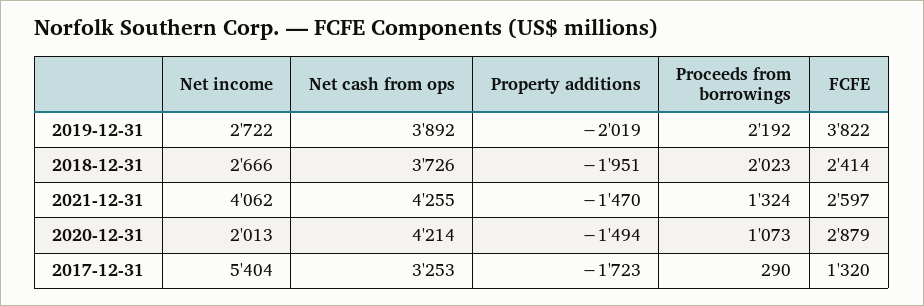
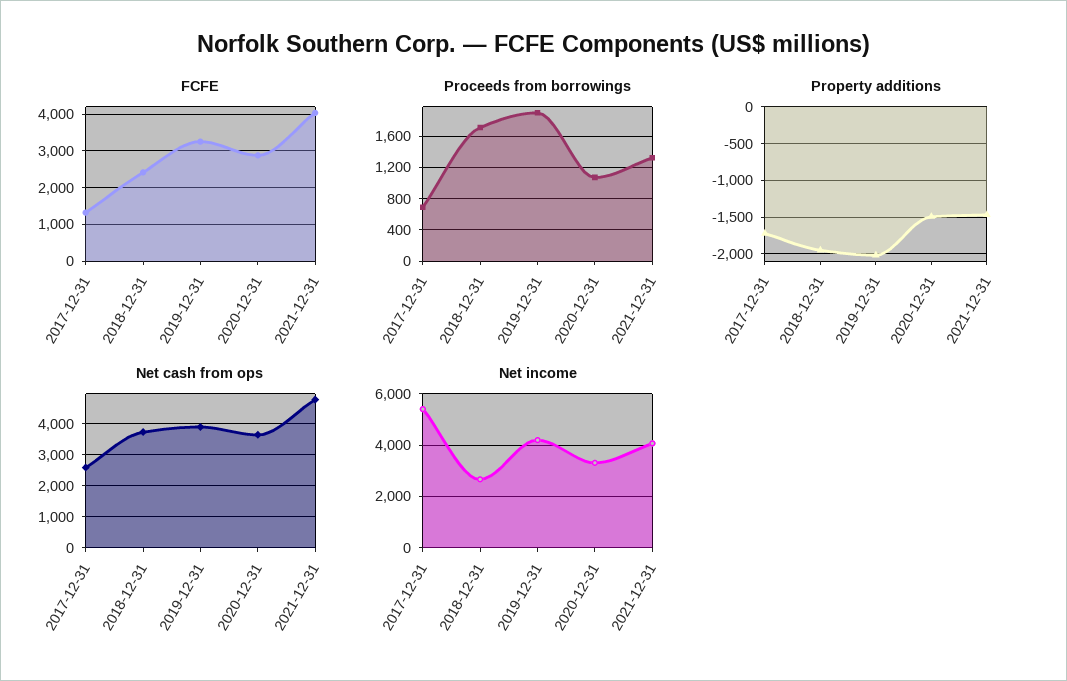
  {
    "Net income": {
-     "2019-12-31": 2722,
+     "2019-12-31": 4250,
      "2018-12-31": 2666,
      "2021-12-31": 4062,
-     "2020-12-31": 2013,
+     "2020-12-31": 3250,
      "2017-12-31": 5404
    },
    "Net cash from ops": {
      "2019-12-31": 3892,
      "2018-12-31": 3726,
-     "2021-12-31": 4255,
+     "2021-12-31": 4800,
-     "2020-12-31": 4214,
+     "2020-12-31": 3600,
-     "2017-12-31": 3253
+     "2017-12-31": 2600
    },
    "Property additions": {
      "2019-12-31": -2019,
      "2018-12-31": -1951,
      "2021-12-31": -1470,
      "2020-12-31": -1494,
      "2017-12-31": -1723
    },
    "Proceeds from borrowings": {
-     "2019-12-31": 2192,
+     "2019-12-31": 1900,
-     "2018-12-31": 2023,
+     "2018-12-31": 1700,
      "2021-12-31": 1324,
      "2020-12-31": 1073,
-     "2017-12-31": 290
+     "2017-12-31": 700
    },
    "FCFE": {
-     "2019-12-31": 3822,
+     "2019-12-31": 3200,
      "2018-12-31": 2414,
-     "2021-12-31": 2597,
+     "2021-12-31": 4000,
      "2020-12-31": 2879,
      "2017-12-31": 1320
    }
  }

